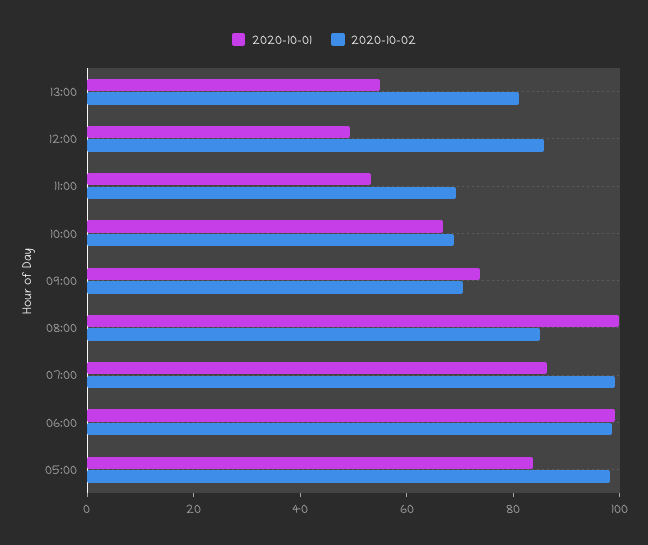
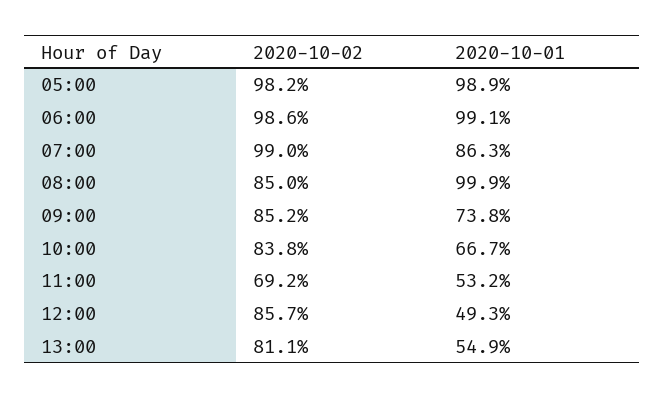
  {
    "2020-10-01": {
      "13:00": 54.9,
      "12:00": 49.3,
      "11:00": 53.2,
      "10:00": 66.7,
      "09:00": 73.8,
      "08:00": 99.9,
      "07:00": 86.3,
      "06:00": 99.1,
-     "05:00": 85
+     "05:00": 98.9
    },
    "2020-10-02": {
      "13:00": 81.1,
      "12:00": 85.7,
      "11:00": 69.2,
-     "10:00": 70,
+     "10:00": 83.8,
-     "09:00": 70,
+     "09:00": 85.2,
      "08:00": 85,
      "07:00": 99,
      "06:00": 98.6,
      "05:00": 98.2
    }
  }

